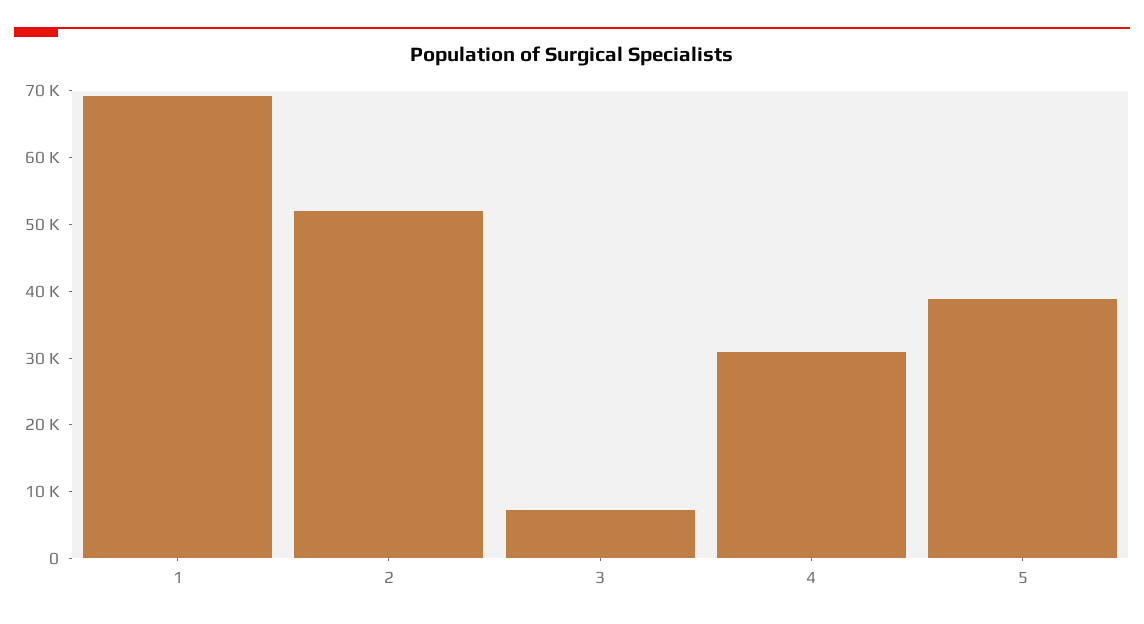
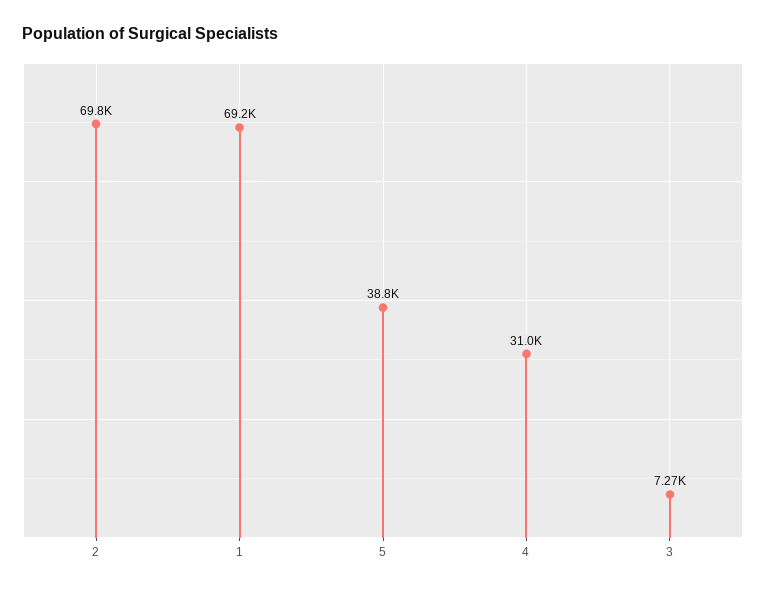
  {
    "1": 69200,
-   "2": 52000,
+   "2": 69800,
    "3": 7270,
    "4": 31000,
    "5": 38800
  }

